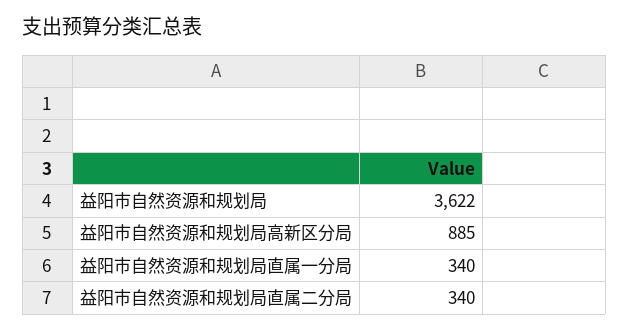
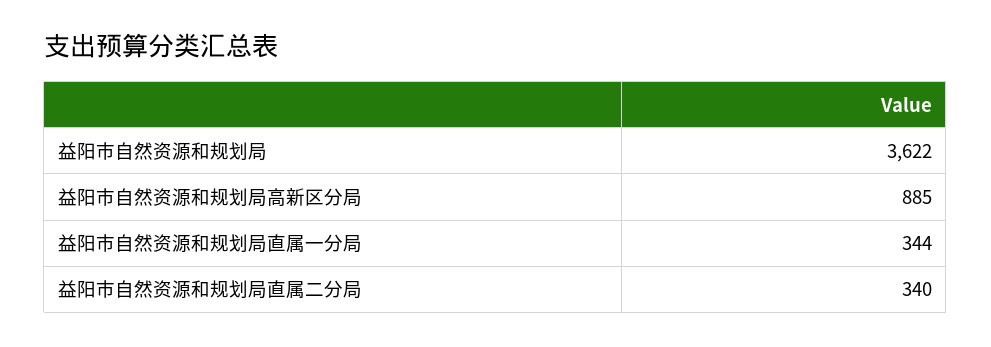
  {
    "益阳市自然资源和规划局": 3622,
    "益阳市自然资源和规划局高新区分局": 885,
-   "益阳市自然资源和规划局直属一分局": 340,
+   "益阳市自然资源和规划局直属一分局": 344,
    "益阳市自然资源和规划局直属二分局": 340
  }

